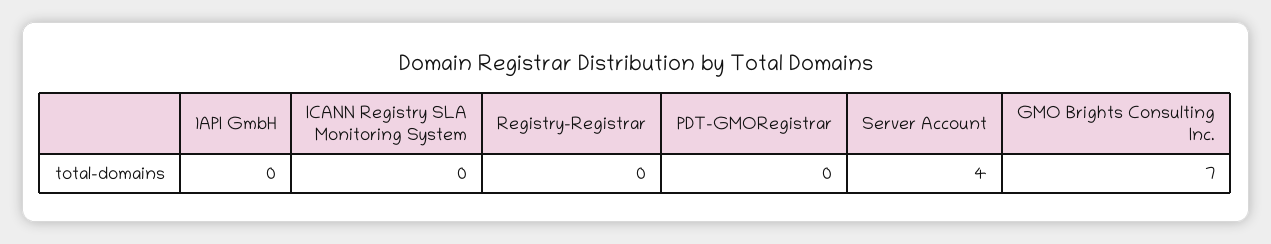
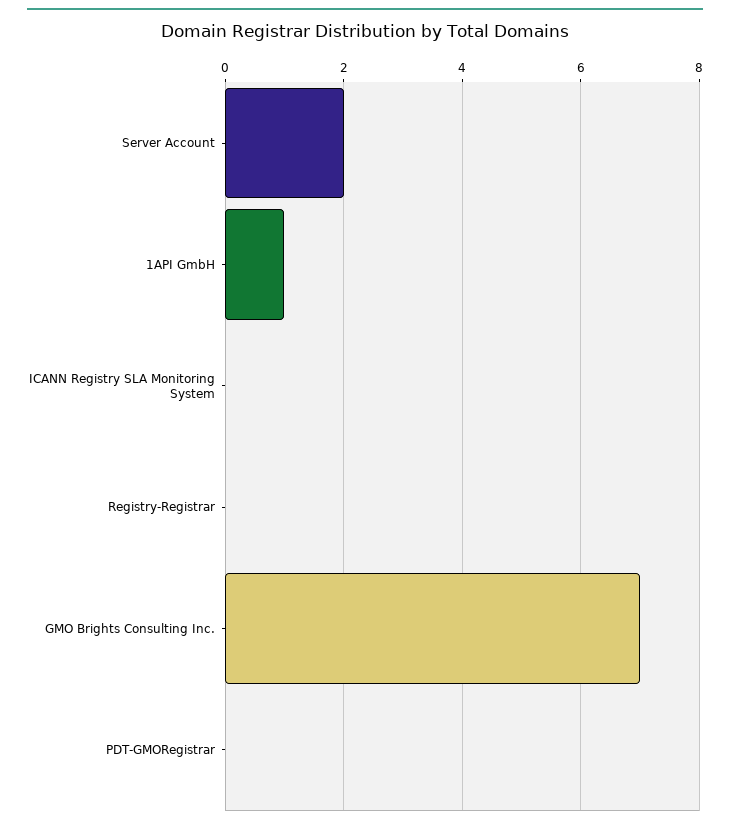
  {
-   "1API GmbH": 0,
+   "1API GmbH": 1,
    "ICANN Registry SLA Monitoring System": 0,
    "Registry-Registrar": 0,
    "PDT-GMORegistrar": 0,
-   "Server Account": 4,
+   "Server Account": 2,
    "GMO Brights Consulting Inc.": 7
  }

